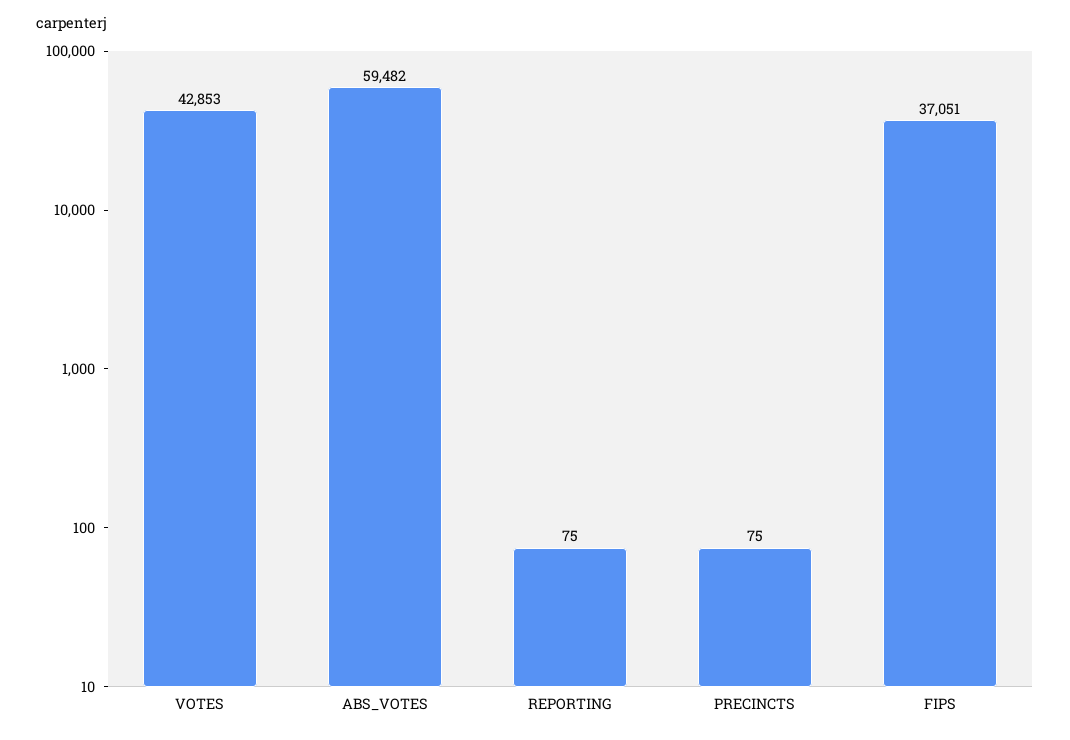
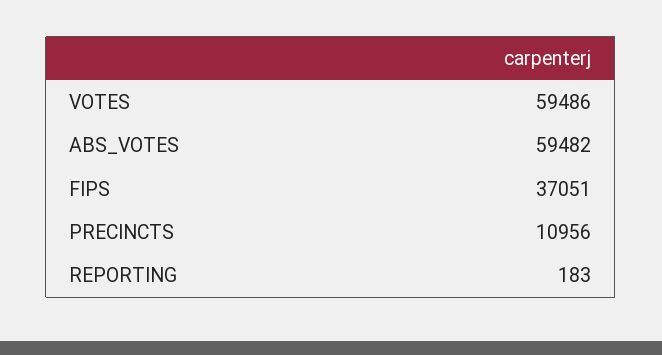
  {
-   "VOTES": 42853,
+   "VOTES": 59486,
    "ABS_VOTES": 59482,
-   "REPORTING": 75,
+   "REPORTING": 183,
-   "PRECINCTS": 75,
+   "PRECINCTS": 10956,
    "FIPS": 37051
  }

